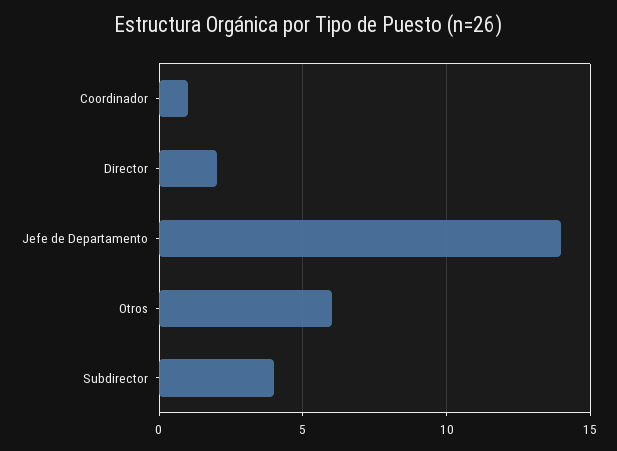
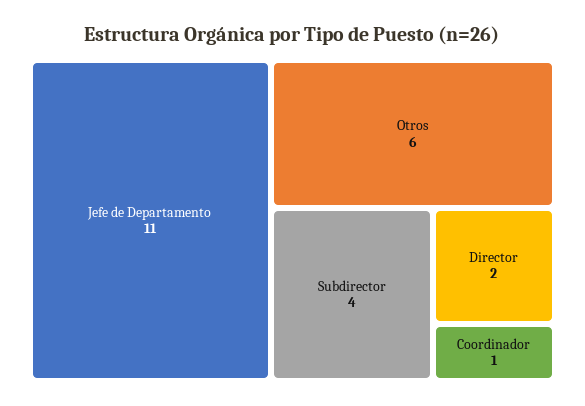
  {
    "Coordinador": 1,
    "Director": 2,
-   "Jefe de Departamento": 14,
+   "Jefe de Departamento": 11,
    "Otros": 6,
    "Subdirector": 4
  }

